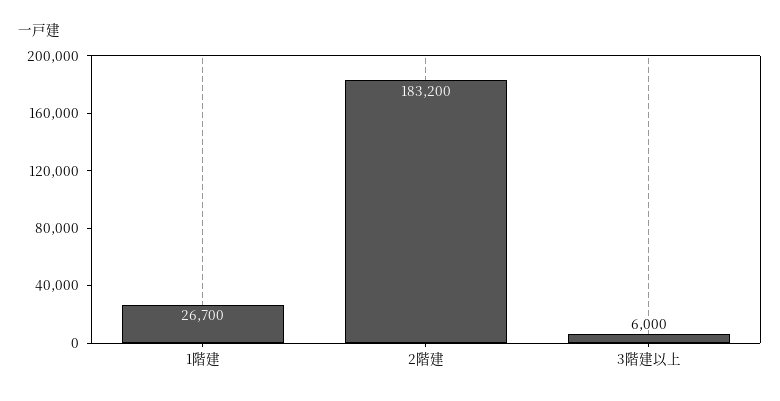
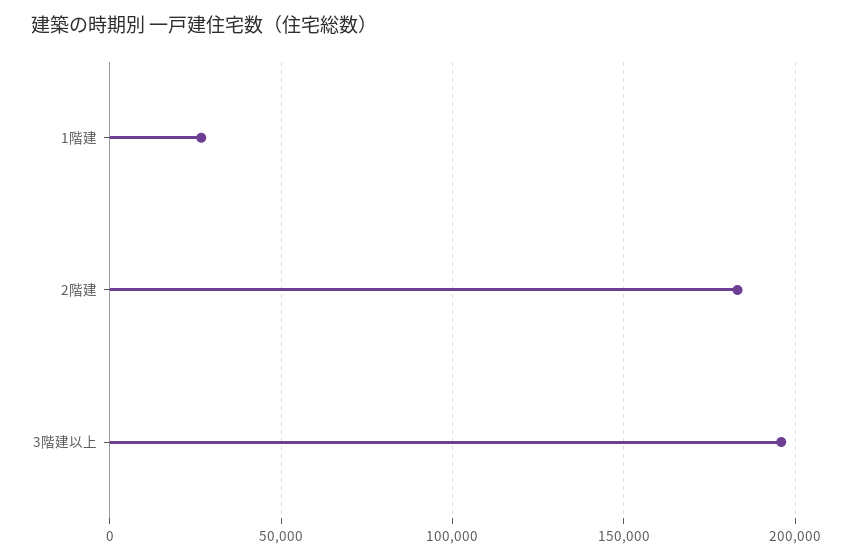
  {
    "1階建": 26700,
    "2階建": 183200,
-   "3階建以上": 6000
+   "3階建以上": 195000
  }

